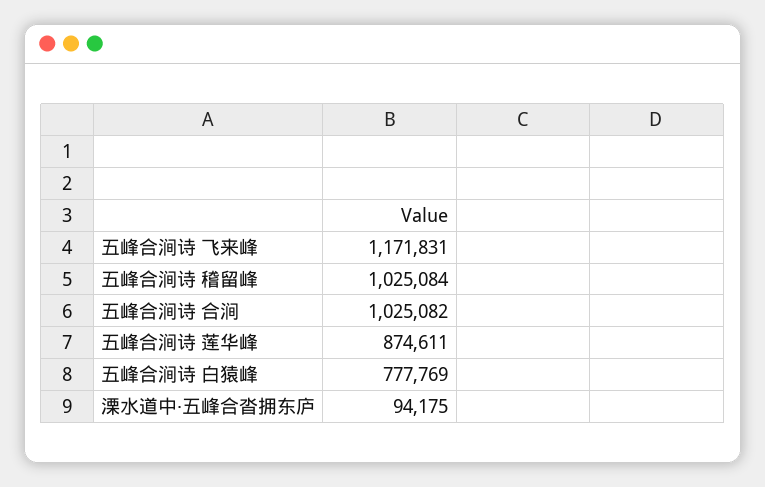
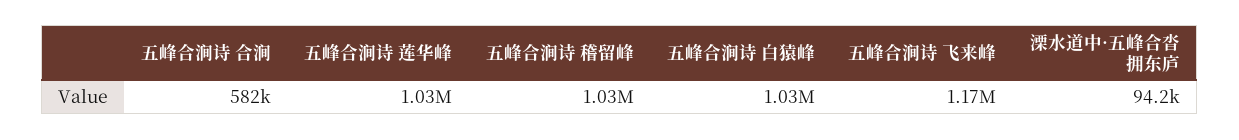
  {
    "五峰合涧诗 飞来峰": 1171831,
    "五峰合涧诗 稽留峰": 1025084,
-   "五峰合涧诗 合涧": 1025082,
+   "五峰合涧诗 合涧": 582000,
-   "五峰合涧诗 莲华峰": 874611,
+   "五峰合涧诗 莲华峰": 1030000,
-   "五峰合涧诗 白猿峰": 777769,
+   "五峰合涧诗 白猿峰": 1030000,
    "溧水道中·五峰合沓拥东庐": 94175
  }

